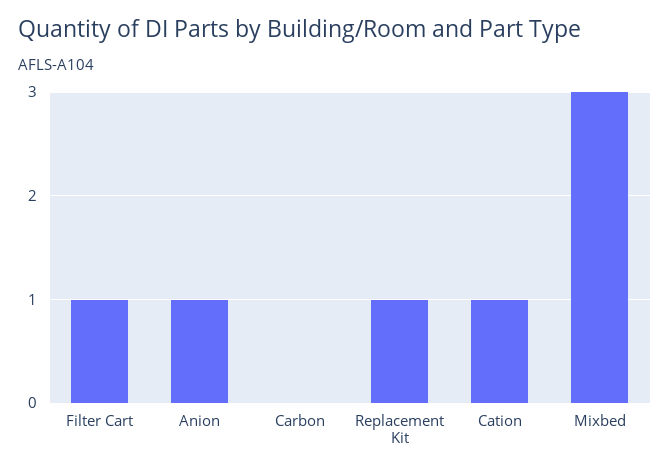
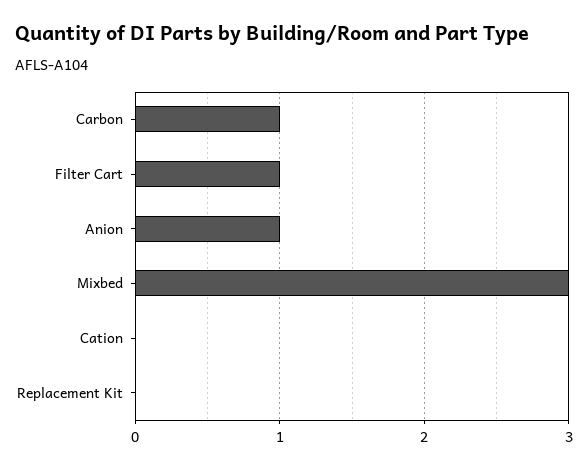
  {
    "Filter Cart": 1,
    "Anion": 1,
-   "Carbon": 0,
+   "Carbon": 1,
-   "Replacement Kit": 1,
+   "Replacement Kit": 0,
-   "Cation": 1,
+   "Cation": 0,
    "Mixbed": 3
  }

